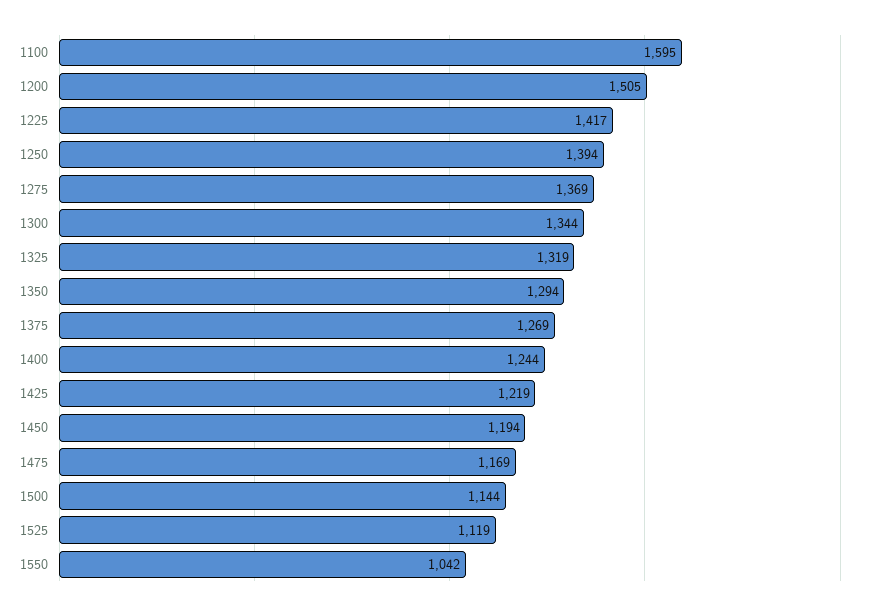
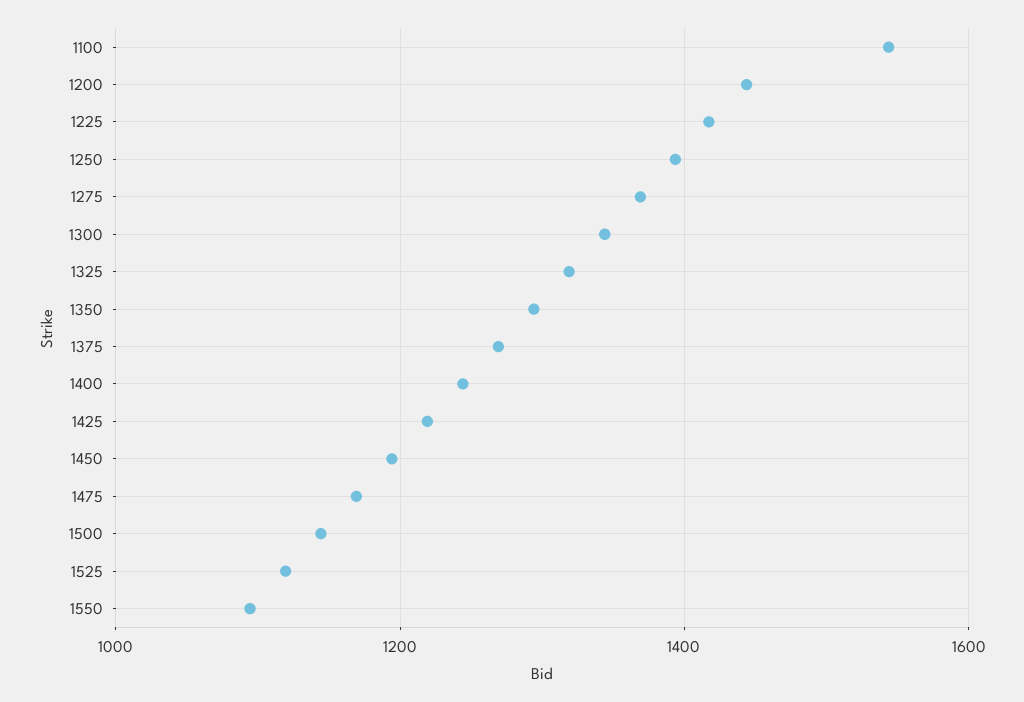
  {
-   "1100": 1595,
+   "1100": 1540,
-   "1200": 1505,
+   "1200": 1440,
    "1225": 1417,
    "1250": 1394,
    "1275": 1369,
    "1300": 1344,
    "1325": 1319,
    "1350": 1294,
    "1375": 1269,
    "1400": 1244,
    "1425": 1219,
    "1450": 1194,
    "1475": 1169,
    "1500": 1144,
    "1525": 1119,
-   "1550": 1042
+   "1550": 1100
  }

